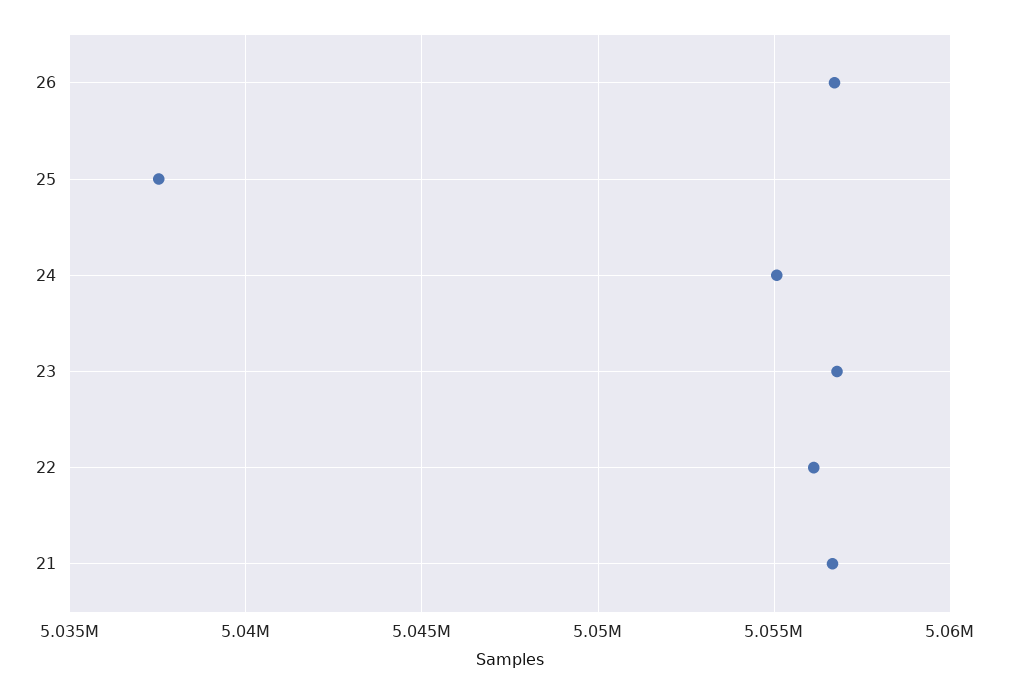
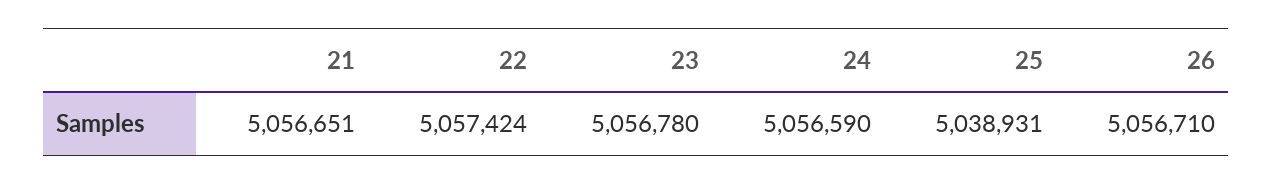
  {
    "26": 5056710,
-   "25": 5037500,
+   "25": 5038931,
-   "24": 5055000,
+   "24": 5056590,
    "23": 5056780,
-   "22": 5056000,
+   "22": 5057424,
    "21": 5056651
  }

